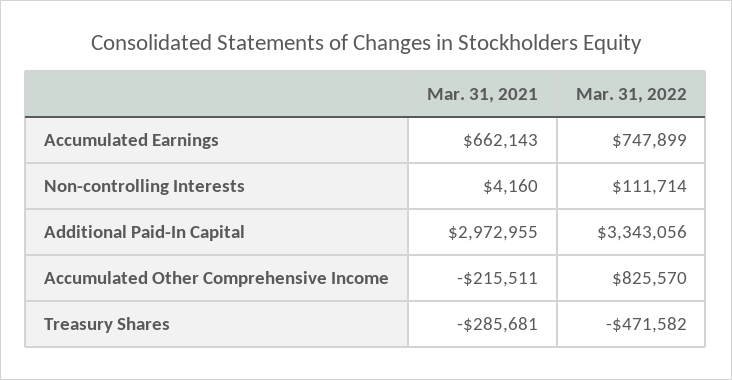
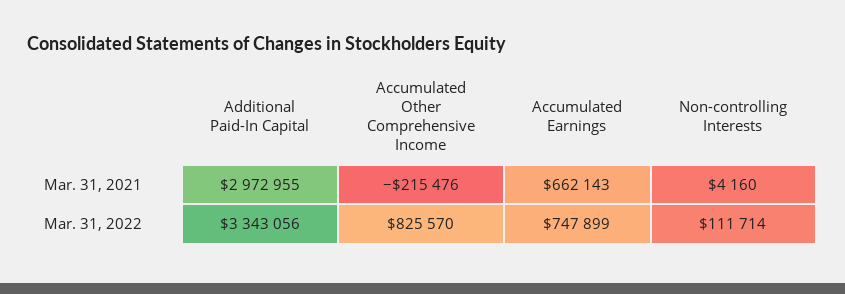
  {
    "Mar. 31, 2021": {
      "Accumulated Earnings": 662143,
      "Non-controlling Interests": 4160,
      "Additional Paid-In Capital": 2972955,
-     "Accumulated Other Comprehensive Income": -215511,
+     "Accumulated Other Comprehensive Income": -215476
-     "Treasury Shares": -285681
    },
    "Mar. 31, 2022": {
      "Accumulated Earnings": 747899,
      "Non-controlling Interests": 111714,
      "Additional Paid-In Capital": 3343056,
-     "Accumulated Other Comprehensive Income": 825570,
+     "Accumulated Other Comprehensive Income": 825570
-     "Treasury Shares": -471582
    }
  }

